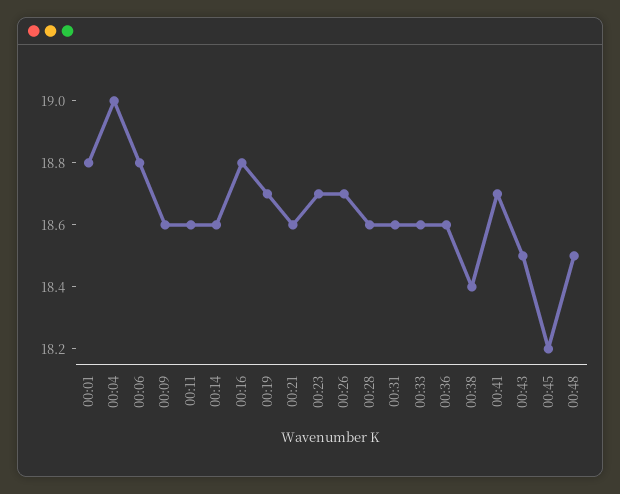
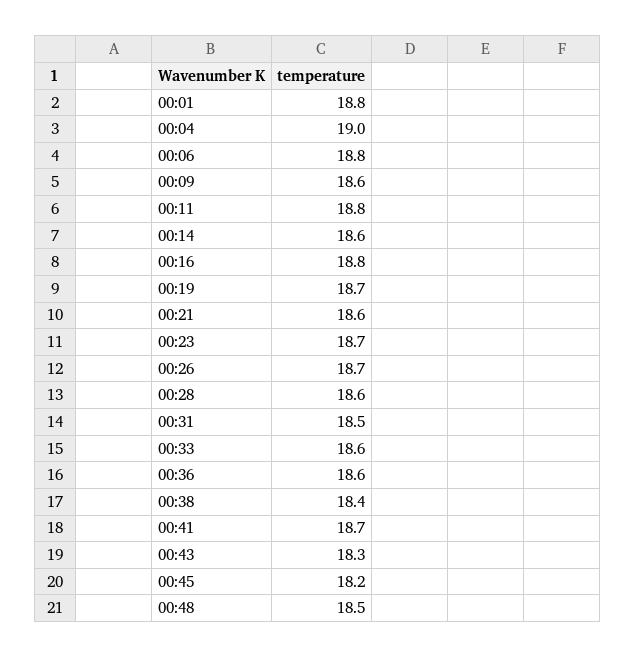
  {
    "00:01": 18.8,
    "00:04": 19,
    "00:06": 18.8,
    "00:09": 18.6,
-   "00:11": 18.6,
+   "00:11": 18.8,
    "00:14": 18.6,
    "00:16": 18.8,
    "00:19": 18.7,
    "00:21": 18.6,
    "00:23": 18.7,
    "00:26": 18.7,
    "00:28": 18.6,
-   "00:31": 18.6,
+   "00:31": 18.5,
    "00:33": 18.6,
    "00:36": 18.6,
    "00:38": 18.4,
    "00:41": 18.7,
-   "00:43": 18.5,
+   "00:43": 18.3,
    "00:45": 18.2,
    "00:48": 18.5
  }

